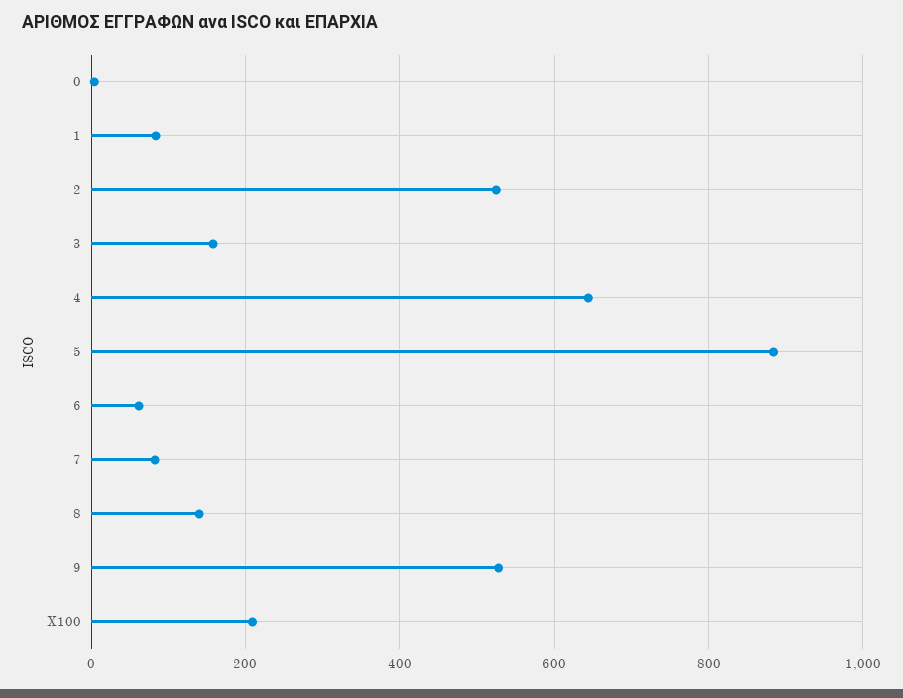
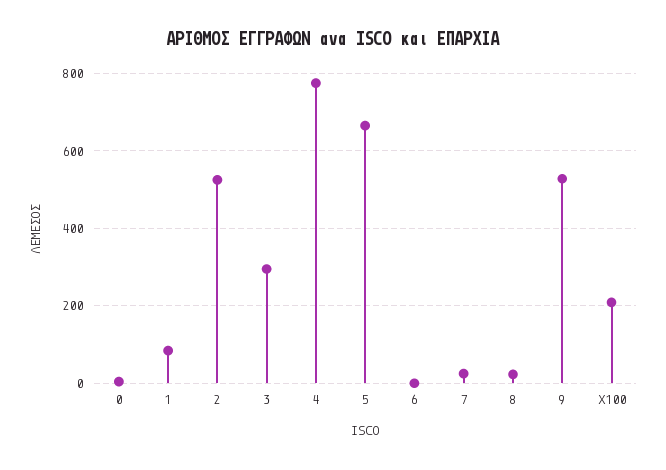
  {
    "0": 0,
    "1": 80,
    "2": 520,
-   "3": 160,
+   "3": 300,
-   "4": 640,
+   "4": 780,
-   "5": 880,
+   "5": 660,
-   "6": 60,
+   "6": 0,
-   "7": 80,
+   "7": 20,
-   "8": 140,
+   "8": 20,
    "9": 520,
    "X100": 200
  }

